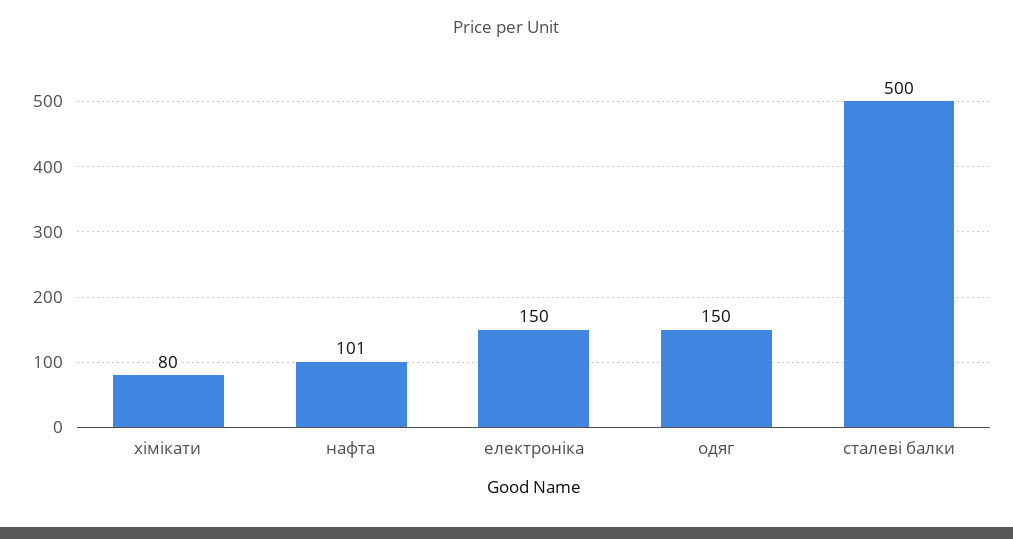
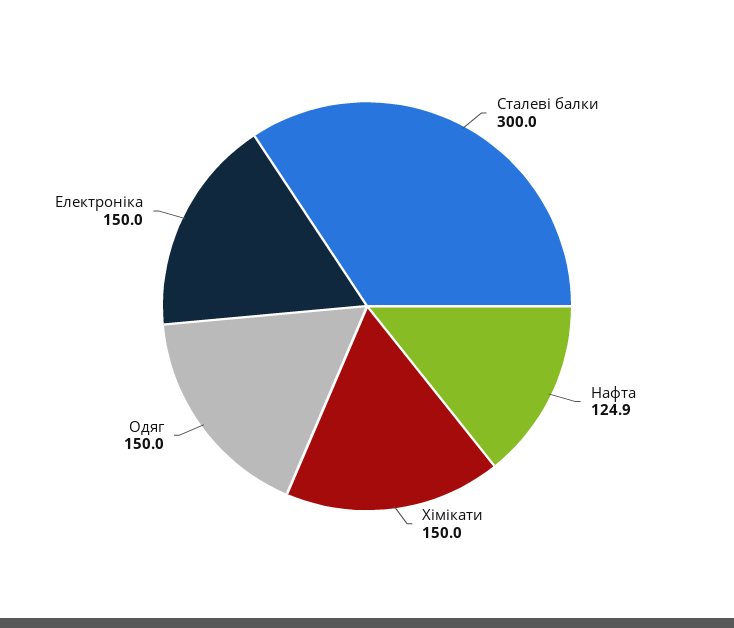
  {
-   "хімікати": 80,
+   "хімікати": 150,
-   "нафта": 101,
+   "нафта": 124.9,
    "електроніка": 150,
    "одяг": 150,
-   "сталеві балки": 500
+   "сталеві балки": 300
  }

